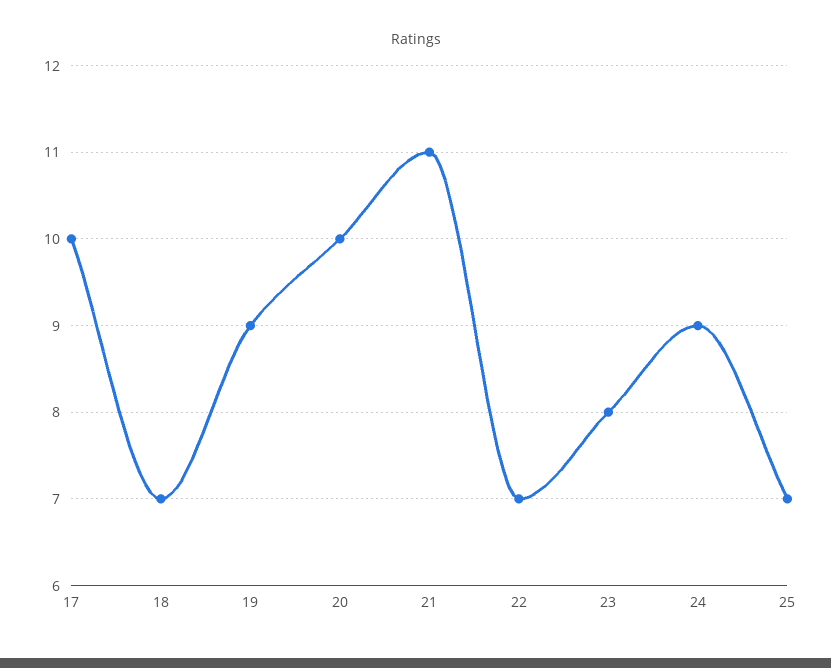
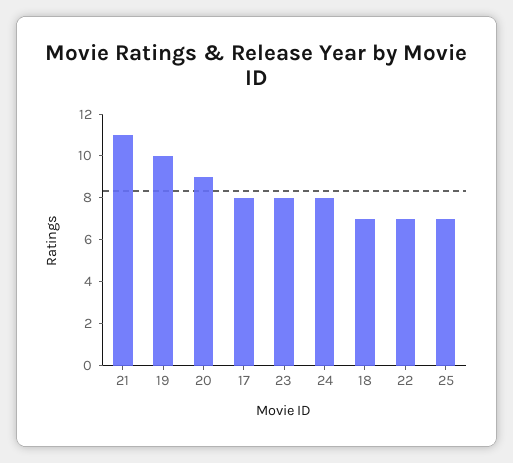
  {
-   "17": 10,
+   "17": 8,
    "18": 7,
-   "19": 9,
+   "19": 10,
-   "20": 10,
+   "20": 9,
    "21": 11,
    "22": 7,
    "23": 8,
-   "24": 9,
+   "24": 8,
    "25": 7
  }

